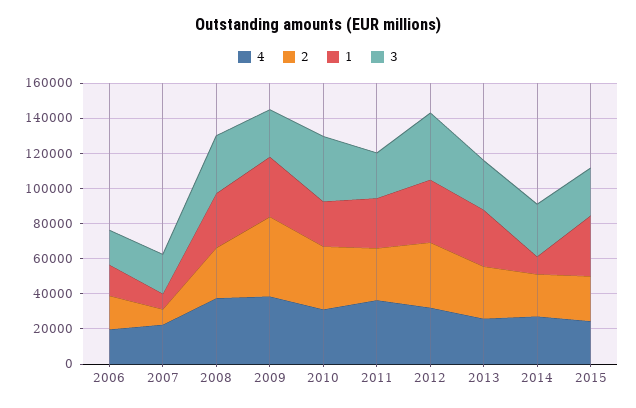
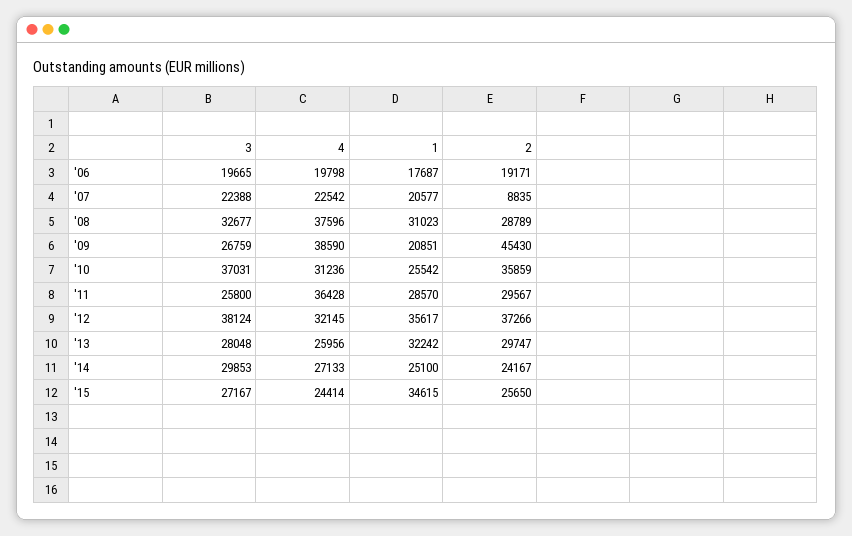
  {
    "4": {
      "2006": 19798,
      "2007": 22542,
      "2008": 37596,
      "2009": 38590,
      "2010": 31236,
      "2011": 36428,
      "2012": 32145,
      "2013": 25956,
      "2014": 27133,
      "2015": 24414
    },
    "2": {
      "2006": 19171,
      "2007": 8835,
      "2008": 28789,
      "2009": 45430,
      "2010": 35859,
      "2011": 29567,
      "2012": 37266,
      "2013": 29747,
      "2014": 24167,
      "2015": 25650
    },
    "1": {
      "2006": 17687,
-     "2007": 10000,
+     "2007": 20577,
      "2008": 31023,
-     "2009": 35000,
+     "2009": 20851,
      "2010": 25542,
      "2011": 28570,
      "2012": 35617,
      "2013": 32242,
-     "2014": 10000,
+     "2014": 25100,
      "2015": 34615
    },
    "3": {
      "2006": 19665,
      "2007": 22388,
      "2008": 32677,
      "2009": 26759,
      "2010": 37031,
      "2011": 25800,
      "2012": 38124,
      "2013": 28048,
      "2014": 29853,
      "2015": 27167
    }
  }

